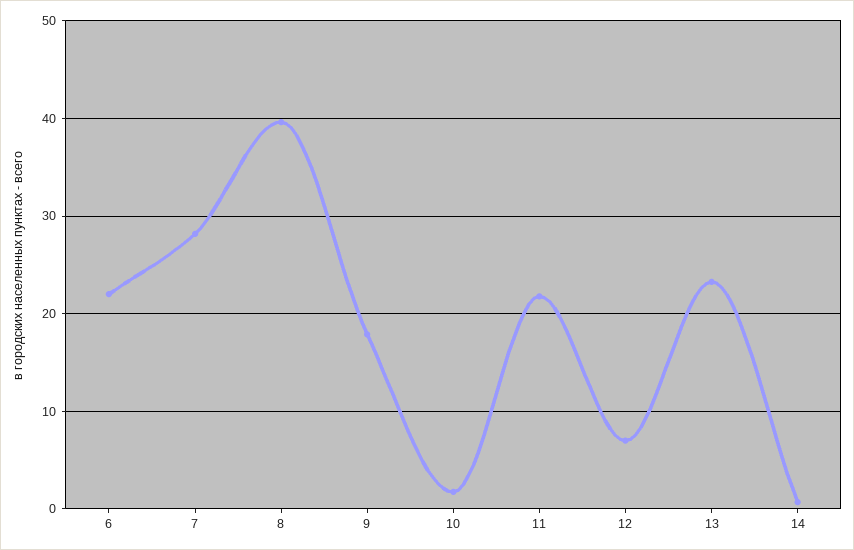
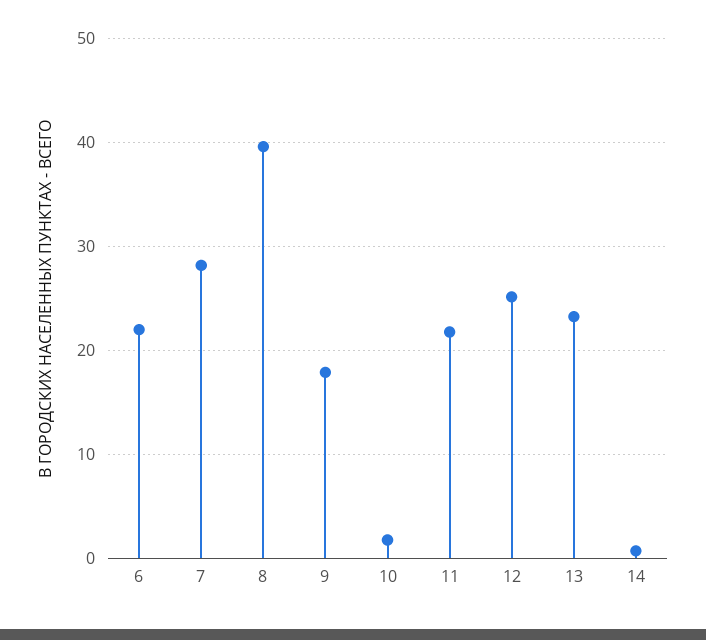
  {
    "6": 22,
    "7": 28,
    "8": 40,
    "9": 18,
    "10": 2,
    "11": 22,
-   "12": 7,
+   "12": 25,
    "13": 23,
    "14": 1
  }

